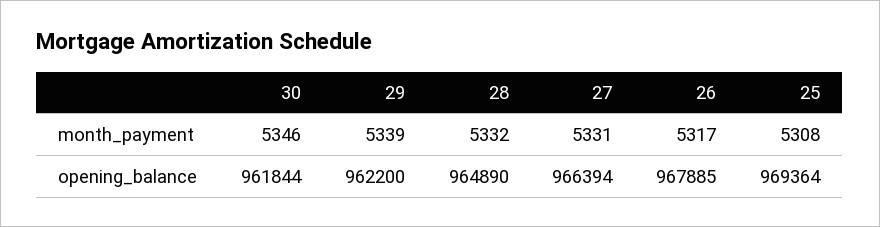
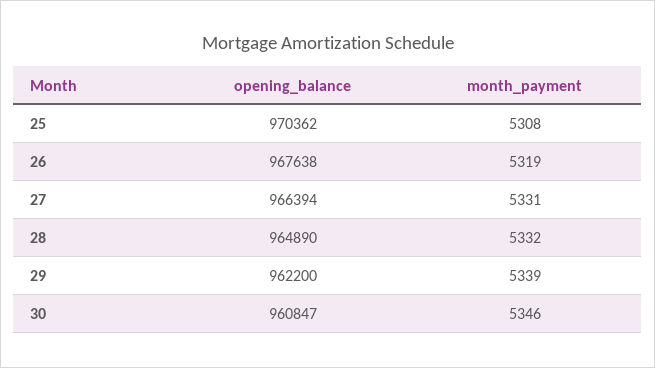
  {
    "30": {
      "month_payment": 5346,
-     "opening_balance": 961844
+     "opening_balance": 960847
    },
    "29": {
      "month_payment": 5339,
      "opening_balance": 962200
    },
    "28": {
      "month_payment": 5332,
      "opening_balance": 964890
    },
    "27": {
      "month_payment": 5331,
      "opening_balance": 966394
    },
    "26": {
-     "month_payment": 5317,
+     "month_payment": 5319,
-     "opening_balance": 967885
+     "opening_balance": 967638
    },
    "25": {
      "month_payment": 5308,
-     "opening_balance": 969364
+     "opening_balance": 970362
    }
  }

